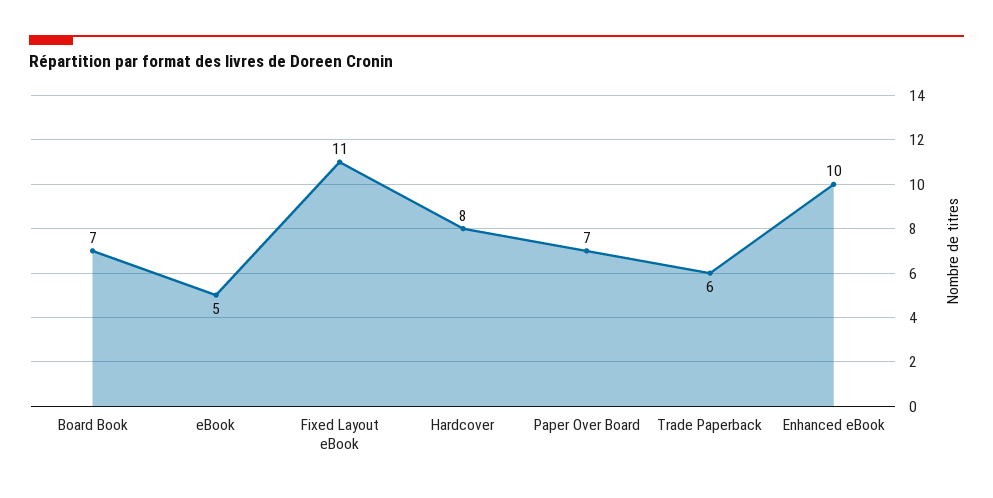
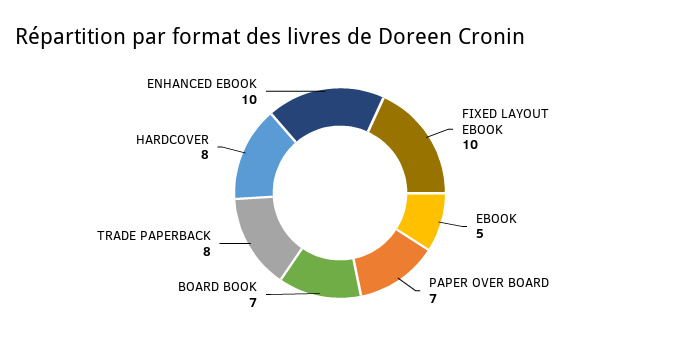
  {
    "Board Book": 7,
    "eBook": 5,
-   "Fixed Layout eBook": 11,
+   "Fixed Layout eBook": 10,
    "Hardcover": 8,
    "Paper Over Board": 7,
-   "Trade Paperback": 6,
+   "Trade Paperback": 8,
    "Enhanced eBook": 10
  }

